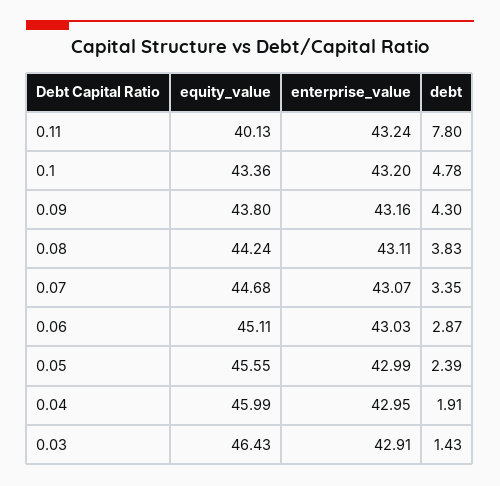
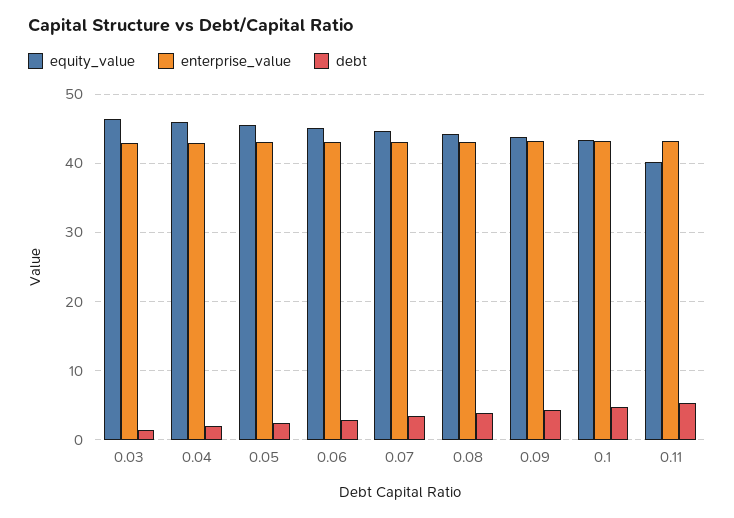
  {
    "equity_value": {
      "0.11": 40.13,
      "0.1": 43.36,
      "0.09": 43.8,
      "0.08": 44.24,
      "0.07": 44.68,
      "0.06": 45.11,
      "0.05": 45.55,
      "0.04": 45.99,
      "0.03": 46.43
    },
    "enterprise_value": {
      "0.11": 43.24,
      "0.1": 43.2,
      "0.09": 43.16,
      "0.08": 43.11,
      "0.07": 43.07,
      "0.06": 43.03,
      "0.05": 42.99,
      "0.04": 42.95,
      "0.03": 42.91
    },
    "debt": {
-     "0.11": 7.8,
+     "0.11": 5,
      "0.1": 4.78,
      "0.09": 4.3,
      "0.08": 3.83,
      "0.07": 3.35,
      "0.06": 2.87,
      "0.05": 2.39,
      "0.04": 1.91,
      "0.03": 1.43
    }
  }

